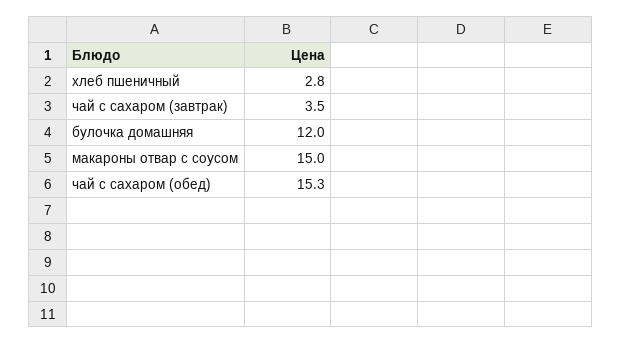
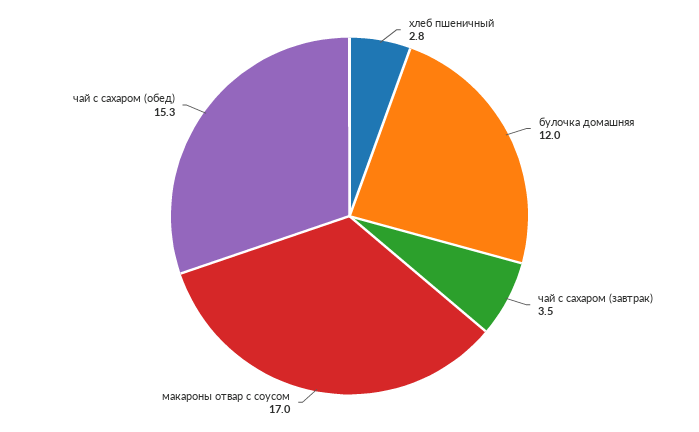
  {
    "хлеб пшеничный": 2.8,
    "чай с сахаром (завтрак)": 3.5,
    "булочка домашняя": 12,
-   "макароны отвар с соусом": 15,
+   "макароны отвар с соусом": 17,
    "чай с сахаром (обед)": 15.3
  }

